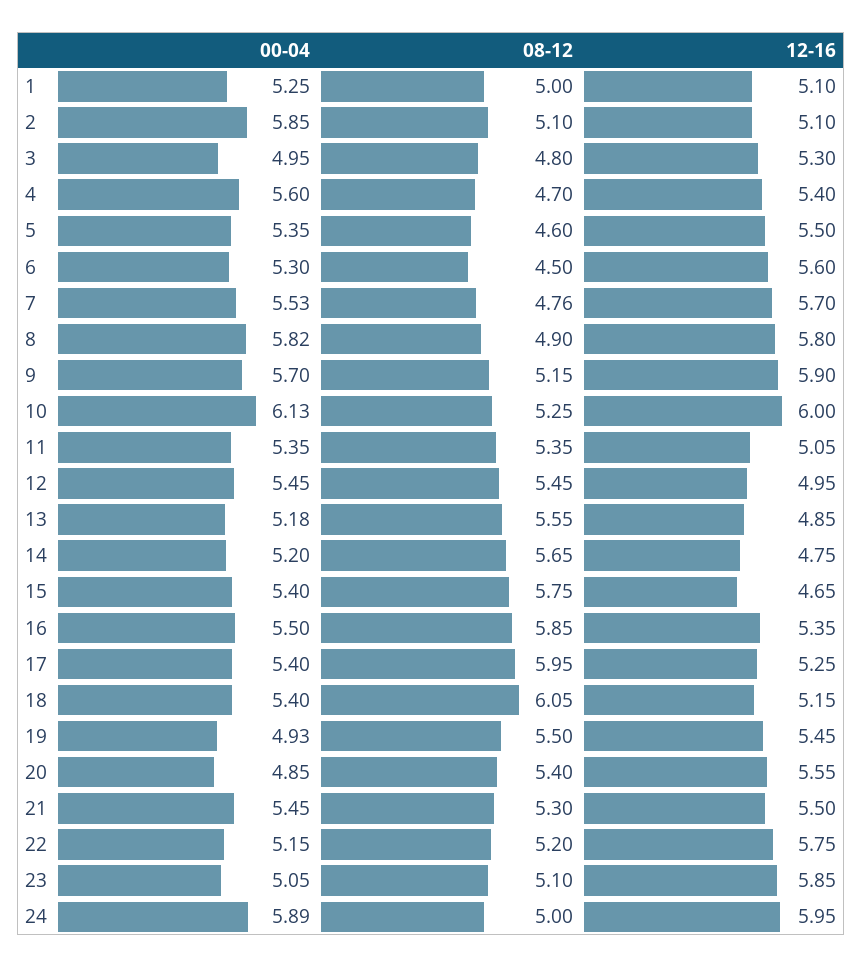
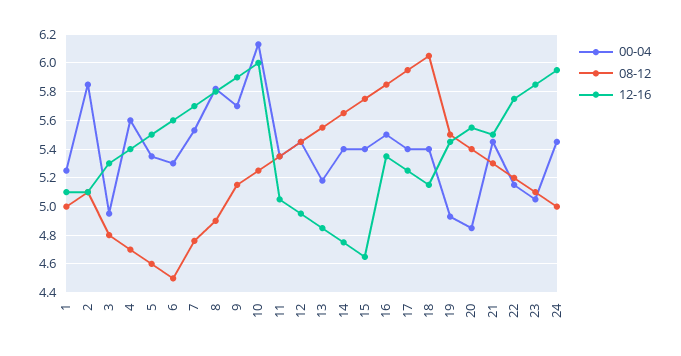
  {
    "00-04": {
      "1": 5.25,
      "2": 5.85,
      "3": 4.95,
      "4": 5.6,
      "5": 5.35,
      "6": 5.3,
      "7": 5.53,
      "8": 5.82,
      "9": 5.7,
      "10": 6.13,
      "11": 5.35,
      "12": 5.45,
      "13": 5.18,
-     "14": 5.2,
+     "14": 5.4,
      "15": 5.4,
      "16": 5.5,
      "17": 5.4,
      "18": 5.4,
      "19": 4.93,
      "20": 4.85,
      "21": 5.45,
      "22": 5.15,
      "23": 5.05,
-     "24": 5.89
+     "24": 5.45
    },
    "08-12": {
      "1": 5,
      "2": 5.1,
      "3": 4.8,
      "4": 4.7,
      "5": 4.6,
      "6": 4.5,
      "7": 4.76,
      "8": 4.9,
      "9": 5.15,
      "10": 5.25,
      "11": 5.35,
      "12": 5.45,
      "13": 5.55,
      "14": 5.65,
      "15": 5.75,
      "16": 5.85,
      "17": 5.95,
      "18": 6.05,
      "19": 5.5,
      "20": 5.4,
      "21": 5.3,
      "22": 5.2,
      "23": 5.1,
      "24": 5
    },
    "12-16": {
      "1": 5.1,
      "2": 5.1,
      "3": 5.3,
      "4": 5.4,
      "5": 5.5,
      "6": 5.6,
      "7": 5.7,
      "8": 5.8,
      "9": 5.9,
      "10": 6,
      "11": 5.05,
      "12": 4.95,
      "13": 4.85,
      "14": 4.75,
      "15": 4.65,
      "16": 5.35,
      "17": 5.25,
      "18": 5.15,
      "19": 5.45,
      "20": 5.55,
      "21": 5.5,
      "22": 5.75,
      "23": 5.85,
      "24": 5.95
    }
  }

